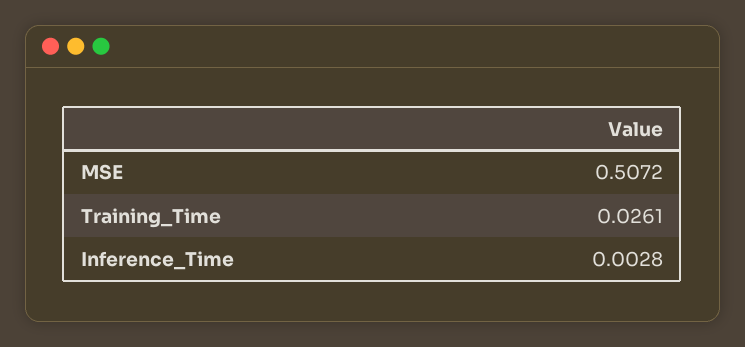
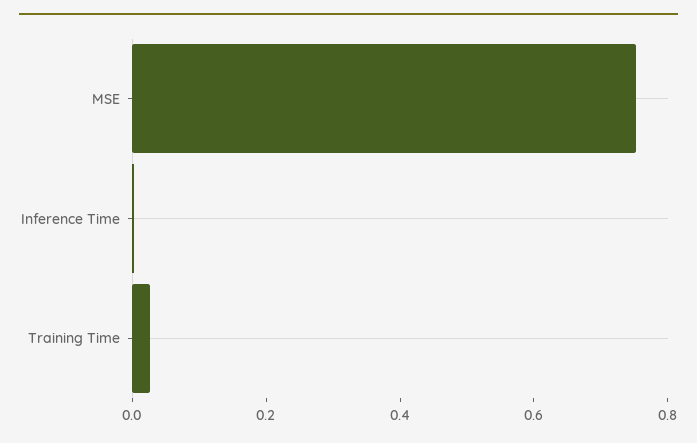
  {
-   "MSE": 0.5072,
+   "MSE": 0.75,
    "Training_Time": 0.0261,
    "Inference_Time": 0.0028
  }

